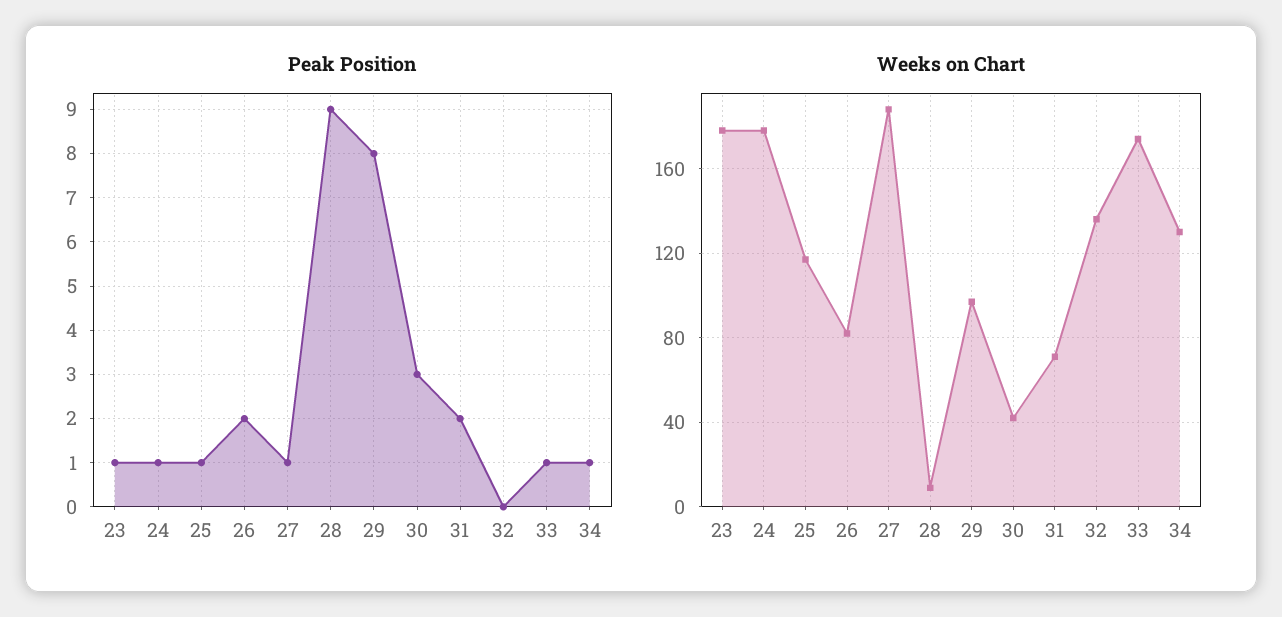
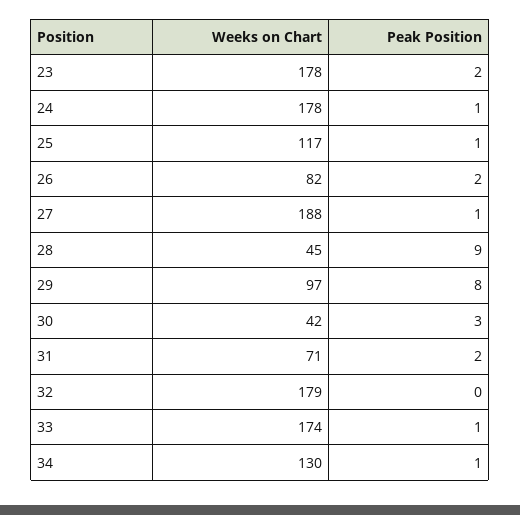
  {
    "Peak Position": {
-     "23": 1,
+     "23": 2,
      "24": 1,
      "25": 1,
      "26": 2,
      "27": 1,
      "28": 9,
      "29": 8,
      "30": 3,
      "31": 2,
      "32": 0,
      "33": 1,
      "34": 1
    },
    "Weeks on Chart": {
      "23": 178,
      "24": 178,
      "25": 117,
      "26": 82,
      "27": 188,
-     "28": 10,
+     "28": 45,
      "29": 97,
      "30": 42,
      "31": 71,
-     "32": 135,
+     "32": 179,
      "33": 174,
      "34": 130
    }
  }

